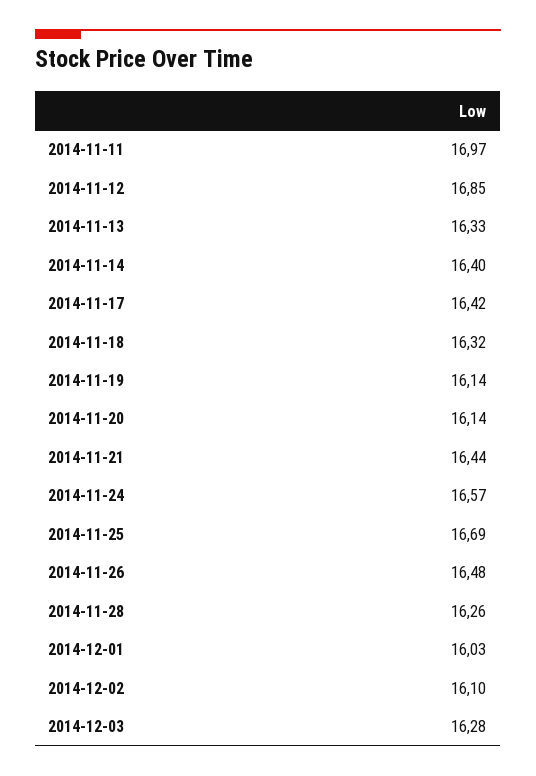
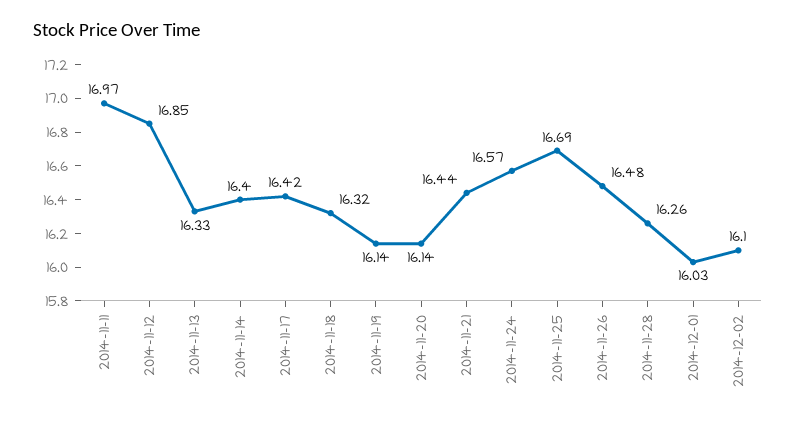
  {
    "2014-11-11": 16.97,
    "2014-11-12": 16.85,
    "2014-11-13": 16.33,
    "2014-11-14": 16.4,
    "2014-11-17": 16.42,
    "2014-11-18": 16.32,
    "2014-11-19": 16.14,
    "2014-11-20": 16.14,
    "2014-11-21": 16.44,
    "2014-11-24": 16.57,
    "2014-11-25": 16.69,
    "2014-11-26": 16.48,
    "2014-11-28": 16.26,
    "2014-12-01": 16.03,
-   "2014-12-02": 16.1,
+   "2014-12-02": 16.1
-   "2014-12-03": 16.28
  }

